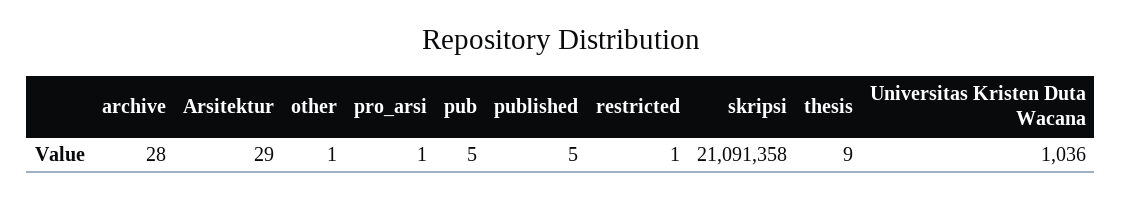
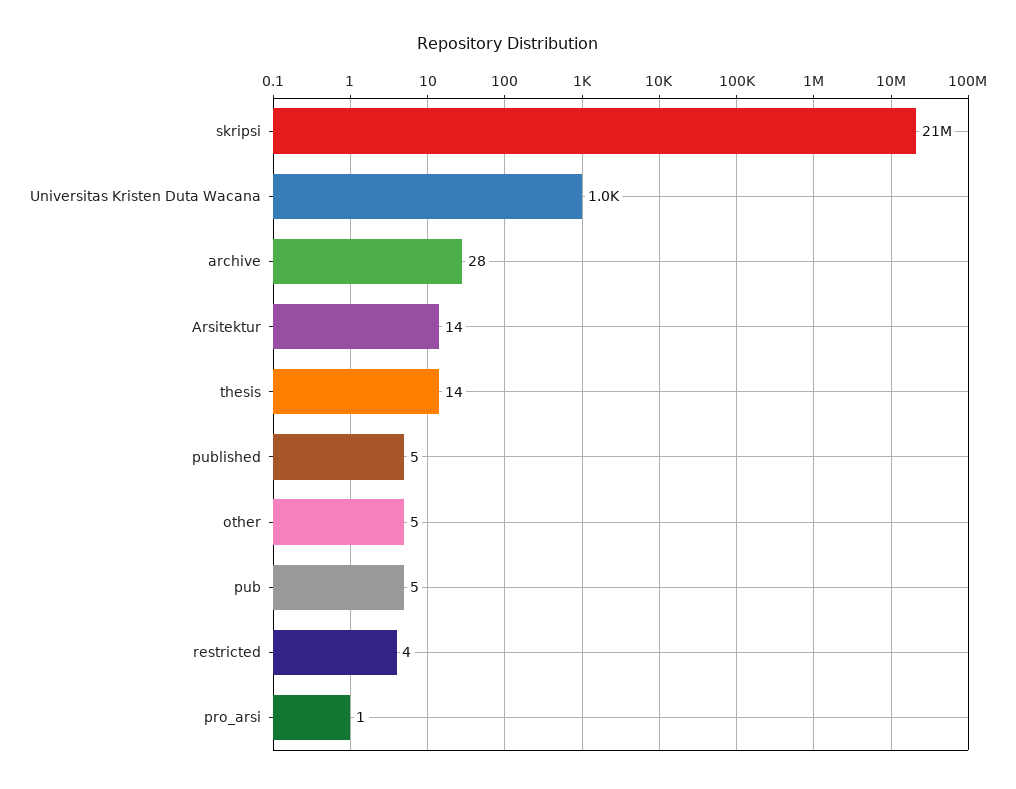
  {
    "archive": 28,
-   "Arsitektur": 29,
+   "Arsitektur": 14,
-   "other": 1,
+   "other": 5,
    "pro_arsi": 1,
    "pub": 5,
    "published": 5,
-   "restricted": 1,
+   "restricted": 4,
    "skripsi": 21091358,
-   "thesis": 9,
+   "thesis": 14,
    "Universitas Kristen Duta Wacana": 1036
  }

